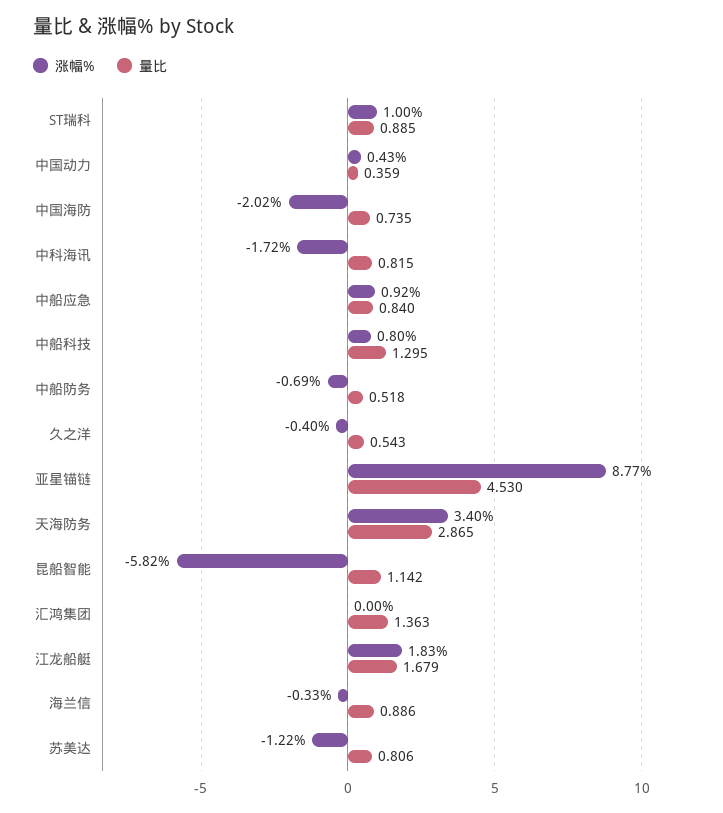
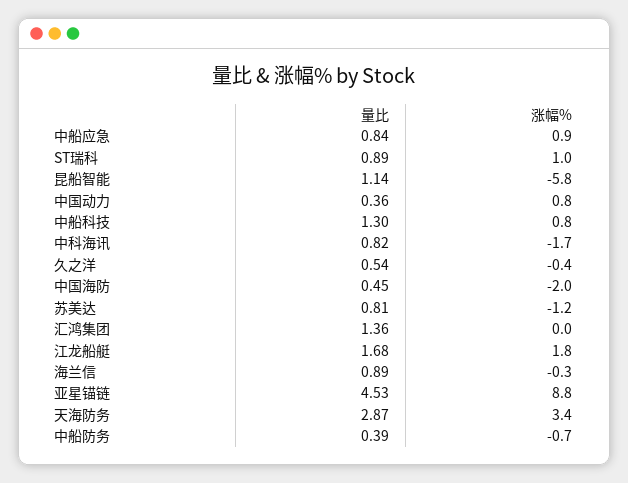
  {
    "涨幅%": {
      "ST瑞科": 1,
-     "中国动力": 0.43,
+     "中国动力": 0.8,
      "中国海防": -2.02,
      "中科海讯": -1.72,
      "中船应急": 0.92,
      "中船科技": 0.8,
      "中船防务": -0.69,
      "久之洋": -0.4,
      "亚星锚链": 8.77,
      "天海防务": 3.4,
      "昆船智能": -5.82,
      "汇鸿集团": 0,
      "江龙船艇": 1.83,
      "海兰信": -0.33,
      "苏美达": -1.22
    },
    "量比": {
      "ST瑞科": 0.885,
      "中国动力": 0.359,
-     "中国海防": 0.735,
+     "中国海防": 0.45,
      "中科海讯": 0.815,
      "中船应急": 0.84,
      "中船科技": 1.295,
-     "中船防务": 0.518,
+     "中船防务": 0.39,
      "久之洋": 0.543,
      "亚星锚链": 4.53,
      "天海防务": 2.865,
      "昆船智能": 1.142,
      "汇鸿集团": 1.363,
      "江龙船艇": 1.679,
      "海兰信": 0.886,
      "苏美达": 0.806
    }
  }

